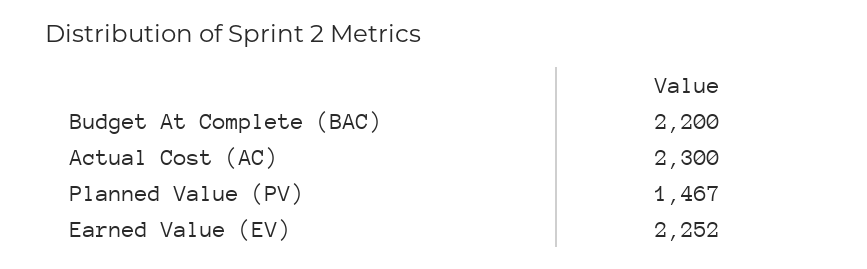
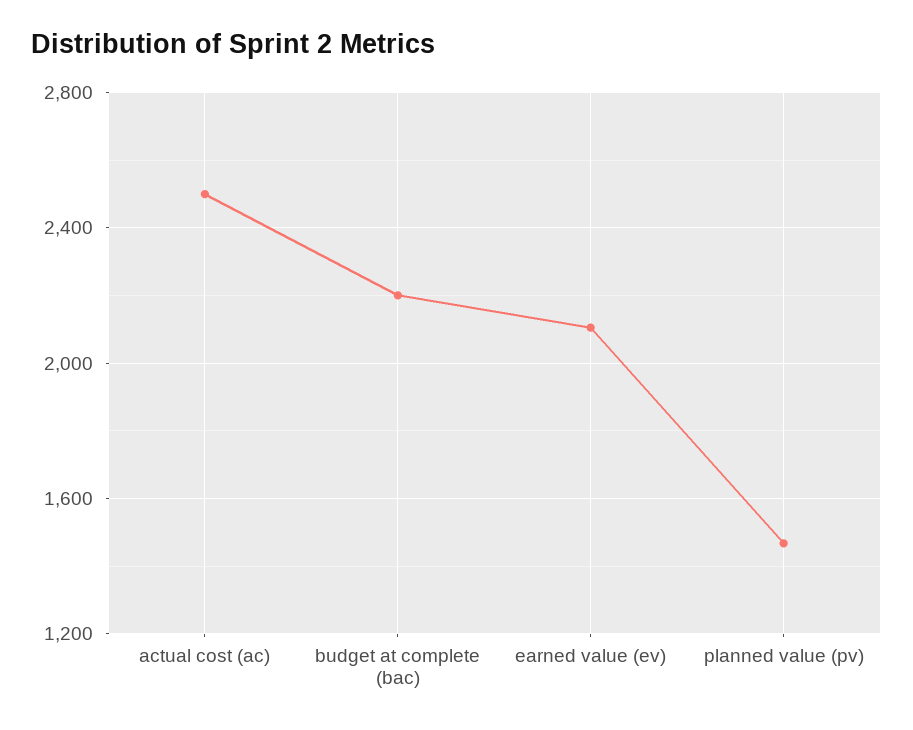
  {
    "Budget At Complete (BAC)": 2200,
-   "Actual Cost (AC)": 2300,
+   "Actual Cost (AC)": 2500,
    "Planned Value (PV)": 1467,
-   "Earned Value (EV)": 2252
+   "Earned Value (EV)": 2100
  }

